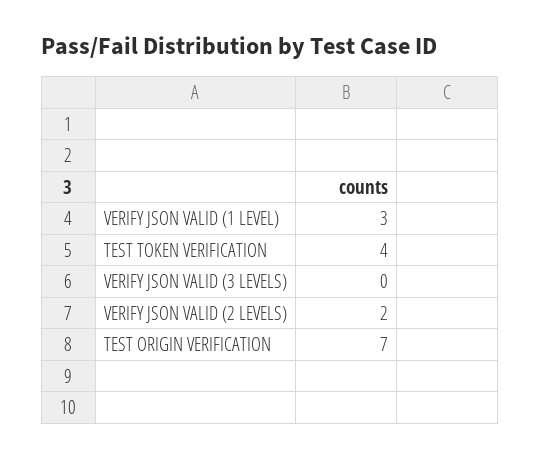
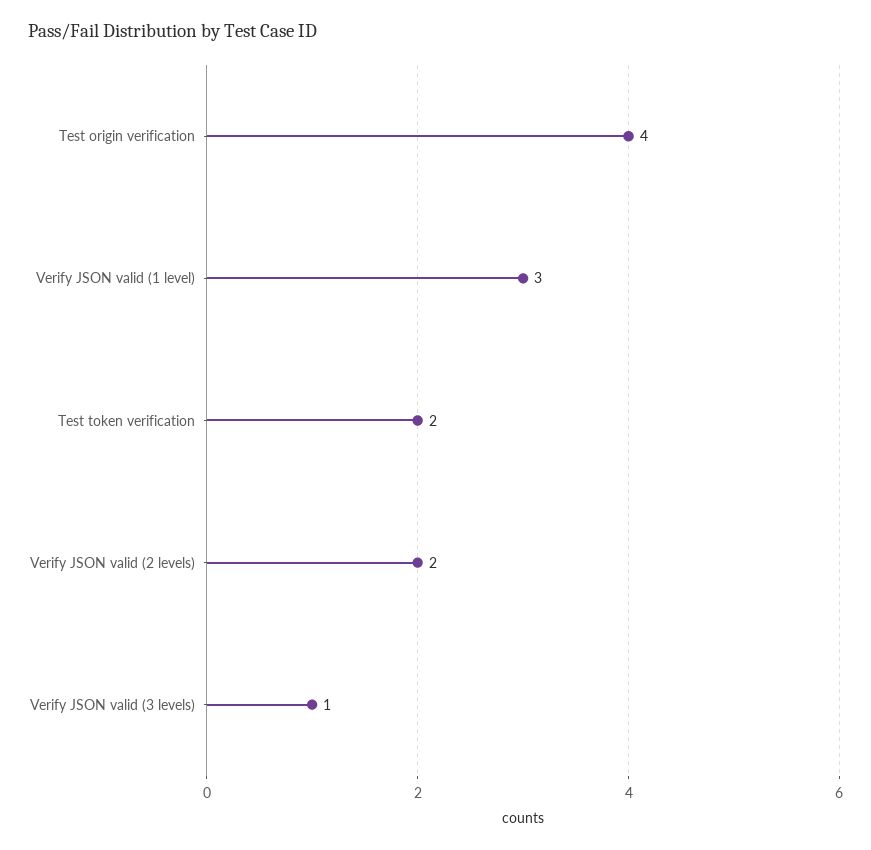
  {
    "VERIFY JSON VALID (1 LEVEL)": 3,
-   "TEST TOKEN VERIFICATION": 4,
+   "TEST TOKEN VERIFICATION": 2,
-   "VERIFY JSON VALID (3 LEVELS)": 0,
+   "VERIFY JSON VALID (3 LEVELS)": 1,
    "VERIFY JSON VALID (2 LEVELS)": 2,
-   "TEST ORIGIN VERIFICATION": 7
+   "TEST ORIGIN VERIFICATION": 4
  }

